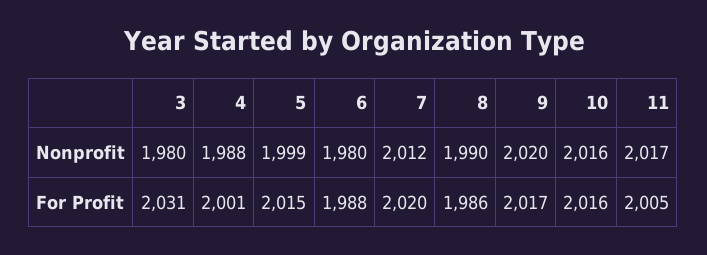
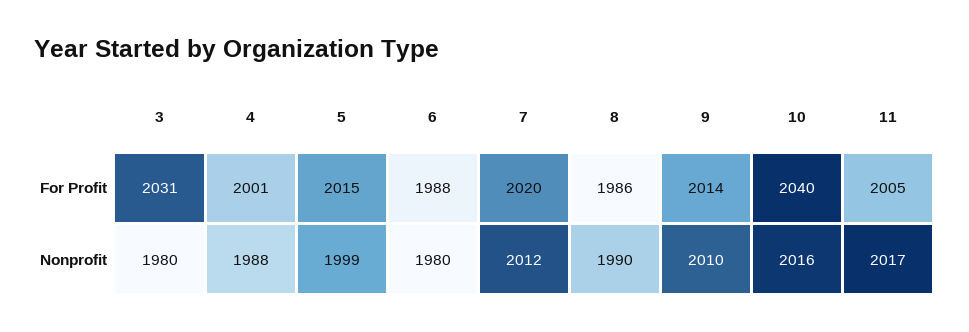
  {
    "3": {
      "Nonprofit": 1980,
      "For Profit": 2031
    },
    "4": {
      "Nonprofit": 1988,
      "For Profit": 2001
    },
    "5": {
      "Nonprofit": 1999,
      "For Profit": 2015
    },
    "6": {
      "Nonprofit": 1980,
      "For Profit": 1988
    },
    "7": {
      "Nonprofit": 2012,
      "For Profit": 2020
    },
    "8": {
      "Nonprofit": 1990,
      "For Profit": 1986
    },
    "9": {
-     "Nonprofit": 2020,
+     "Nonprofit": 2010,
-     "For Profit": 2017
+     "For Profit": 2014
    },
    "10": {
      "Nonprofit": 2016,
-     "For Profit": 2016
+     "For Profit": 2040
    },
    "11": {
      "Nonprofit": 2017,
      "For Profit": 2005
    }
  }

